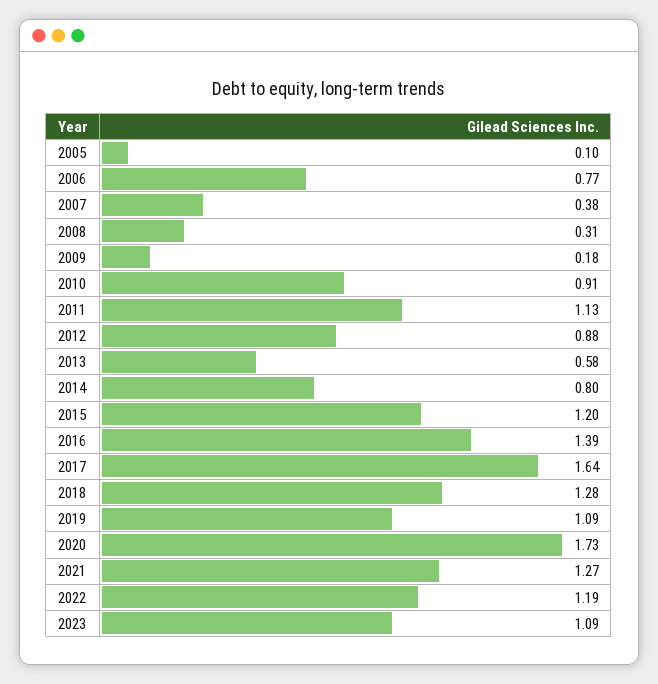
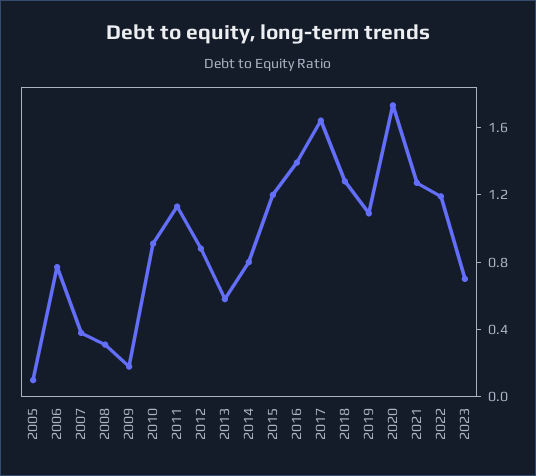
  {
    "2005": 0.1,
    "2006": 0.77,
    "2007": 0.38,
    "2008": 0.31,
    "2009": 0.18,
    "2010": 0.91,
    "2011": 1.13,
    "2012": 0.88,
    "2013": 0.58,
    "2014": 0.8,
    "2015": 1.2,
    "2016": 1.39,
    "2017": 1.64,
    "2018": 1.28,
    "2019": 1.09,
    "2020": 1.73,
    "2021": 1.27,
    "2022": 1.19,
-   "2023": 1.09
+   "2023": 0.7
  }

